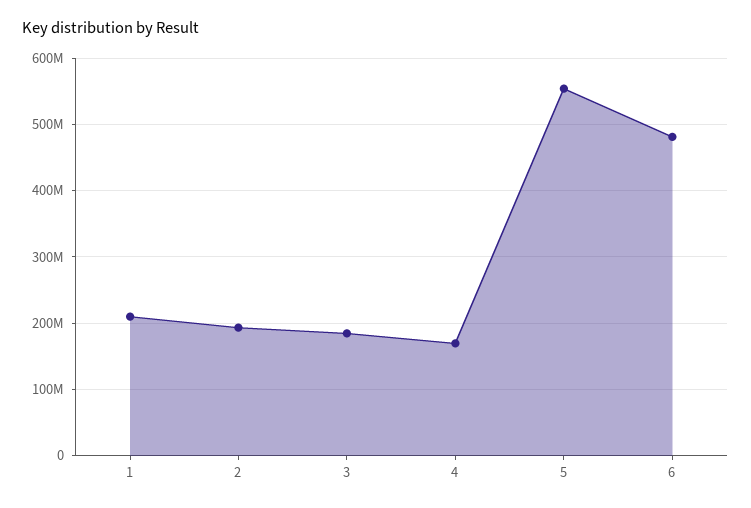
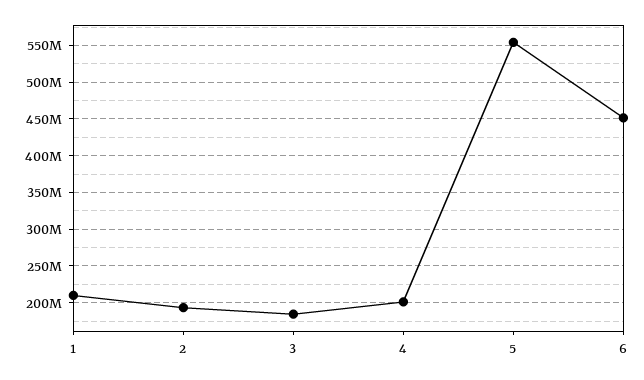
  {
    "1": 210000000,
    "2": 190000000,
    "3": 180000000,
-   "4": 170000000,
+   "4": 200000000,
    "5": 550000000,
-   "6": 480000000
+   "6": 450000000
  }

